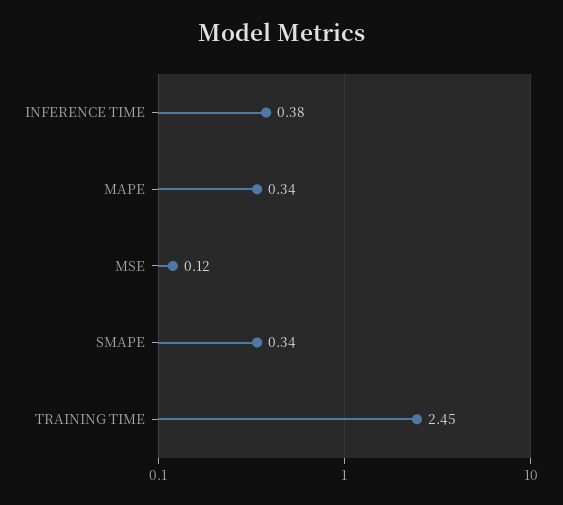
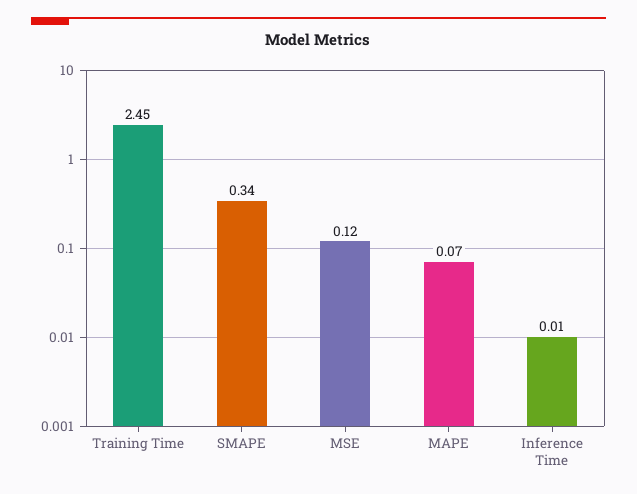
  {
-   "INFERENCE TIME": 0.38,
+   "INFERENCE TIME": 0.01,
-   "MAPE": 0.34,
+   "MAPE": 0.07,
    "MSE": 0.12,
    "SMAPE": 0.34,
    "TRAINING TIME": 2.45
  }

